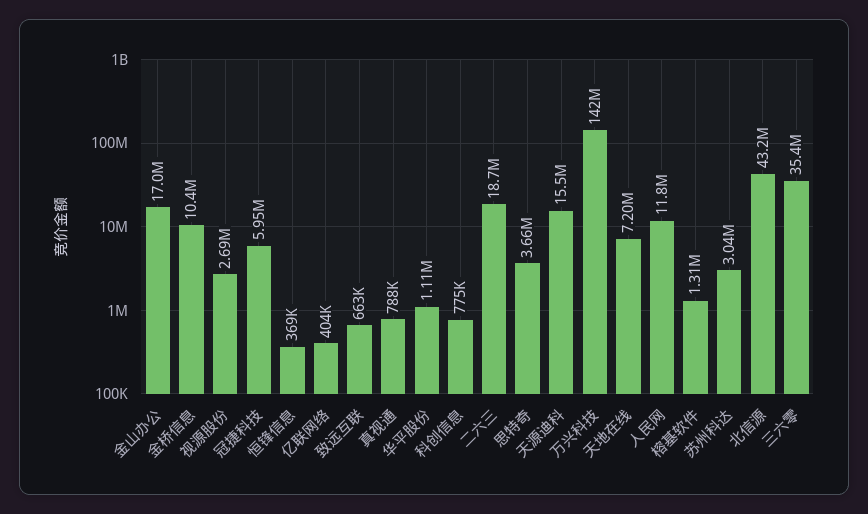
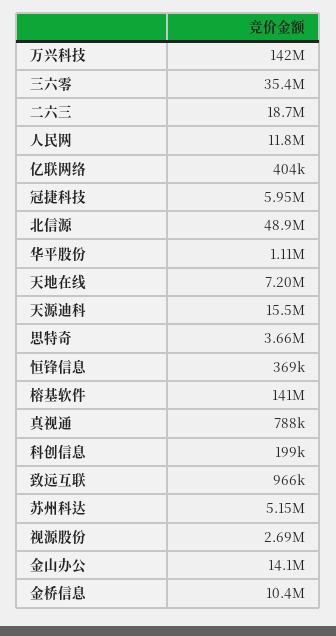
  {
-   "金山办公": 17000000,
+   "金山办公": 14100000,
    "金桥信息": 10400000,
    "视源股份": 2690000,
    "冠捷科技": 5950000,
    "恒锋信息": 369000,
    "亿联网络": 404000,
-   "致远互联": 663000,
+   "致远互联": 966000,
    "真视通": 788000,
    "华平股份": 1110000,
-   "科创信息": 775000,
+   "科创信息": 199000,
    "二六三": 18700000,
    "思特奇": 3660000,
    "天源迪科": 15500000,
    "万兴科技": 142000000,
    "天地在线": 7200000,
    "人民网": 11800000,
-   "榕基软件": 1310000,
+   "榕基软件": 141000000,
-   "苏州科达": 3040000,
+   "苏州科达": 5150000,
-   "北信源": 43200000,
+   "北信源": 48900000,
    "三六零": 35400000
  }

